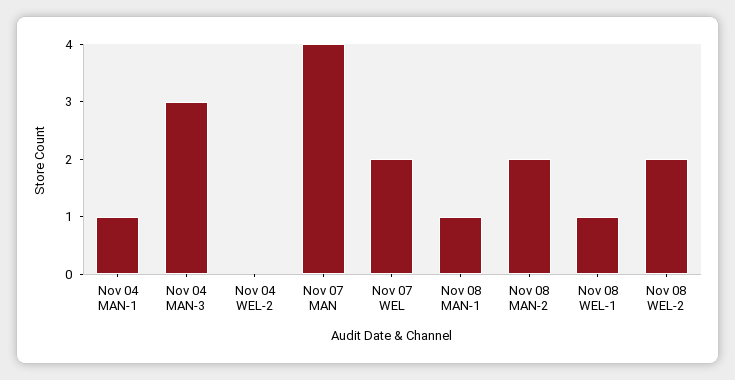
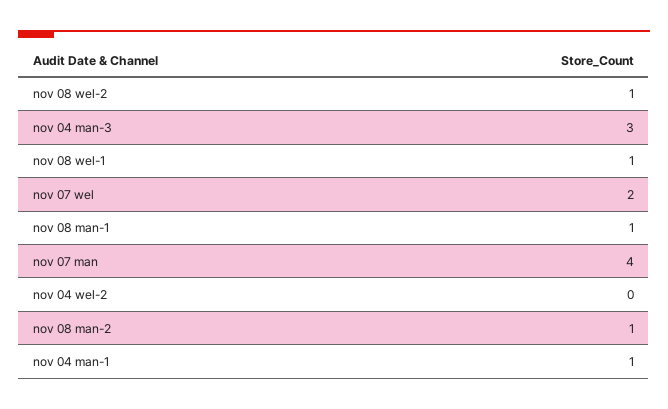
  {
    "Nov 04 MAN-1": 1,
    "Nov 04 MAN-3": 3,
    "Nov 04 WEL-2": 0,
    "Nov 07 MAN": 4,
    "Nov 07 WEL": 2,
    "Nov 08 MAN-1": 1,
-   "Nov 08 MAN-2": 2,
+   "Nov 08 MAN-2": 1,
    "Nov 08 WEL-1": 1,
-   "Nov 08 WEL-2": 2
+   "Nov 08 WEL-2": 1
  }

